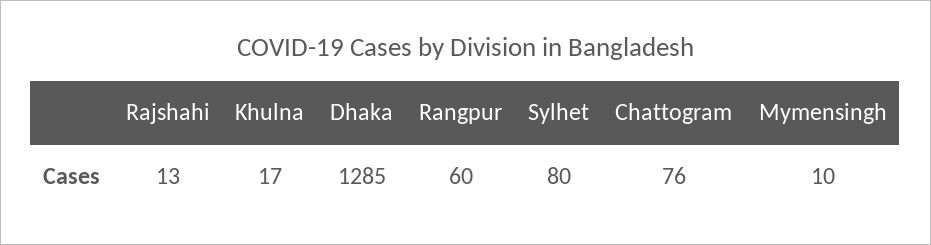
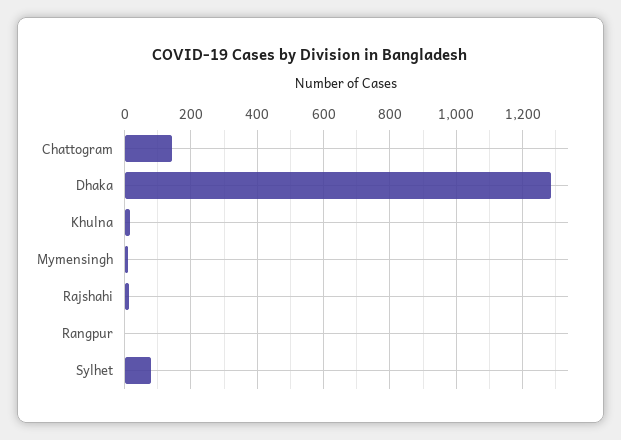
  {
    "Rajshahi": 13,
    "Khulna": 17,
    "Dhaka": 1285,
-   "Rangpur": 60,
+   "Rangpur": 0,
    "Sylhet": 80,
-   "Chattogram": 76,
+   "Chattogram": 140,
    "Mymensingh": 10
  }

